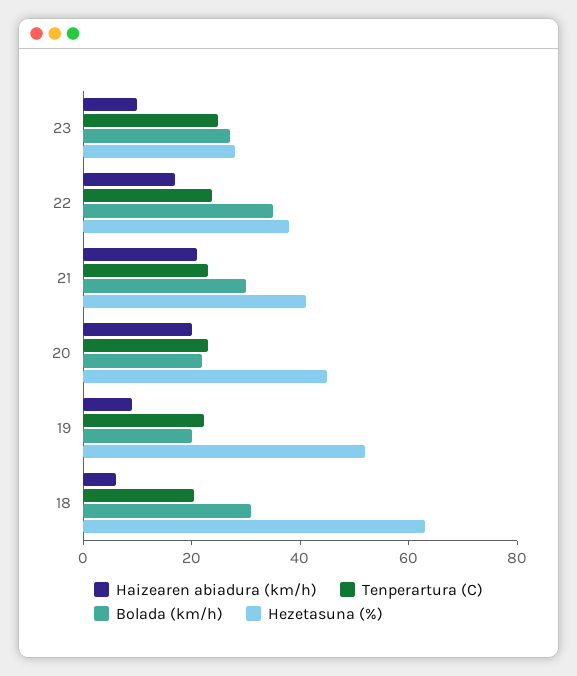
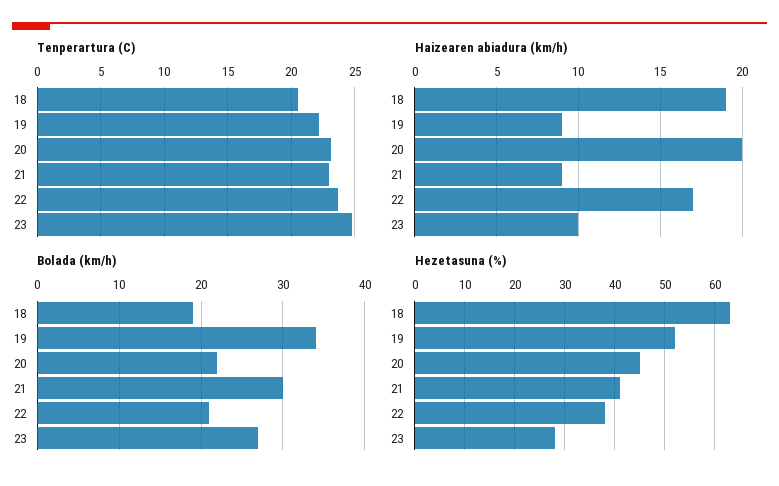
  {
    "Haizearen abiadura (km/h)": {
      "23": 10,
      "22": 17,
-     "21": 20,
+     "21": 9,
      "20": 20,
      "19": 9,
-     "18": 5
+     "18": 19
    },
    "Tenperartura (C)": {
      "23": 25,
      "22": 23.5,
      "21": 23,
      "20": 23,
      "19": 22,
      "18": 20.5
    },
    "Bolada (km/h)": {
      "23": 27,
-     "22": 35,
+     "22": 21,
      "21": 30,
      "20": 22,
-     "19": 20,
+     "19": 34,
-     "18": 30
+     "18": 19
    },
    "Hezetasuna (%)": {
      "23": 30,
      "22": 40,
      "21": 40,
      "20": 45,
      "19": 50,
      "18": 65
    }
  }

